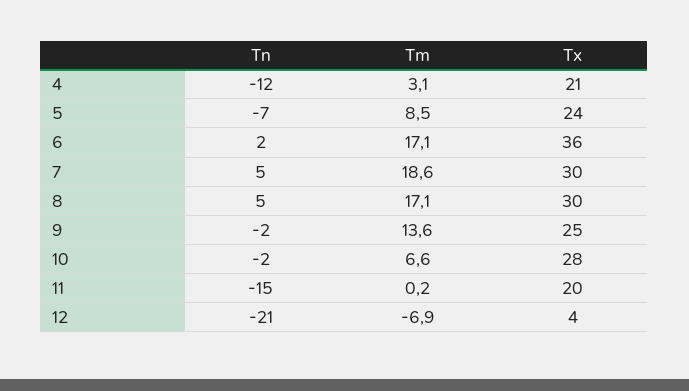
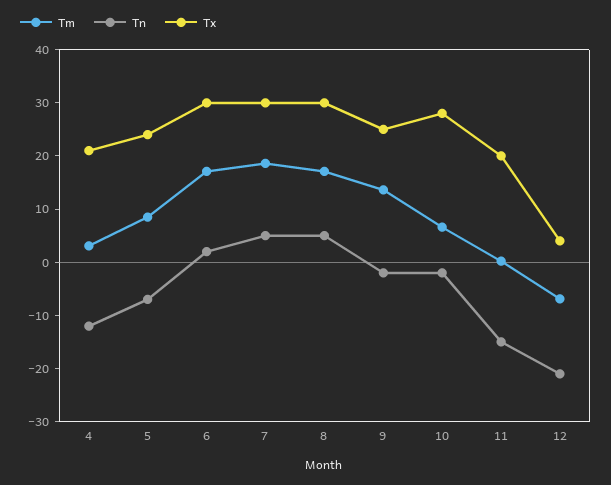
  {
    "Tn": {
      "4": -12,
      "5": -7,
      "6": 2,
      "7": 5,
      "8": 5,
      "9": -2,
      "10": -2,
      "11": -15,
      "12": -21
    },
    "Tm": {
      "4": 3.1,
      "5": 8.5,
      "6": 17.1,
      "7": 18.6,
      "8": 17.1,
      "9": 13.6,
      "10": 6.6,
      "11": 0.2,
      "12": -6.9
    },
    "Tx": {
      "4": 21,
      "5": 24,
-     "6": 36,
+     "6": 30,
      "7": 30,
      "8": 30,
      "9": 25,
      "10": 28,
      "11": 20,
      "12": 4
    }
  }

